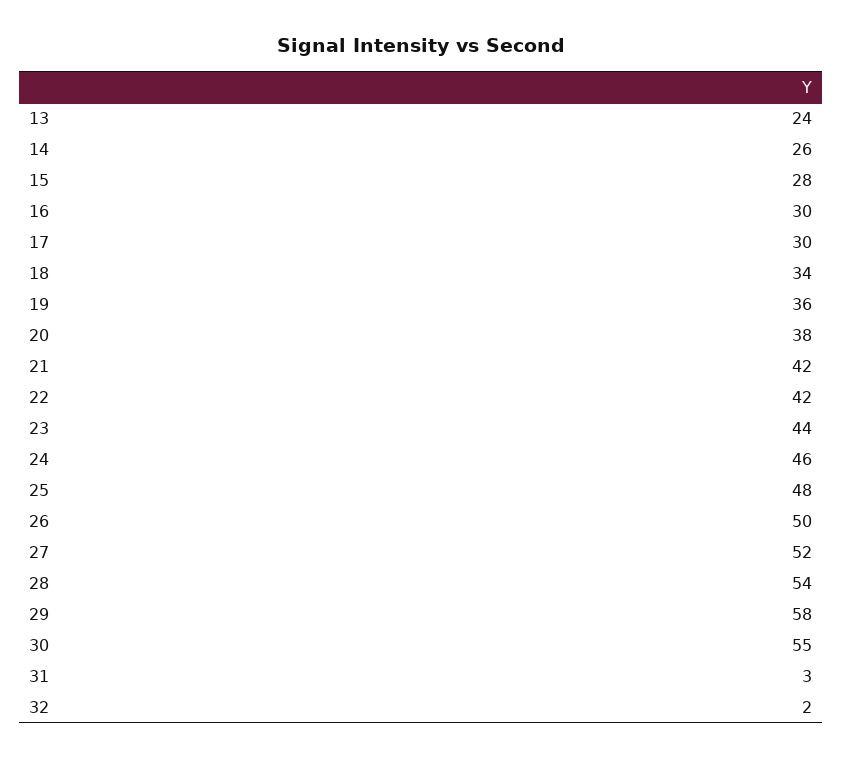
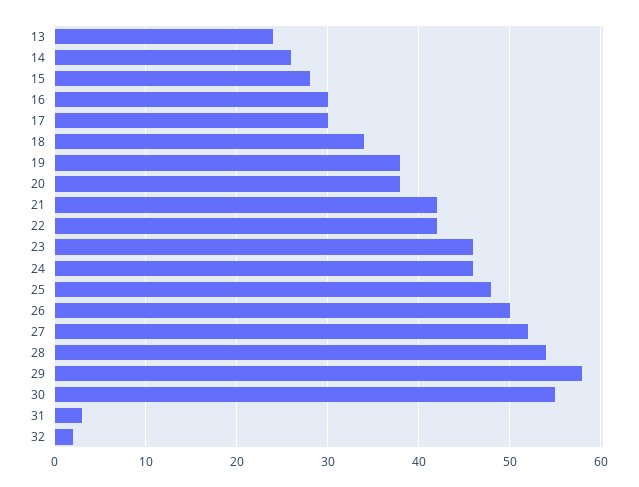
  {
    "13": 24,
    "14": 26,
    "15": 28,
    "16": 30,
    "17": 30,
    "18": 34,
-   "19": 36,
+   "19": 38,
    "20": 38,
    "21": 42,
    "22": 42,
-   "23": 44,
+   "23": 46,
    "24": 46,
    "25": 48,
    "26": 50,
    "27": 52,
    "28": 54,
    "29": 58,
    "30": 55,
    "31": 3,
    "32": 2
  }

